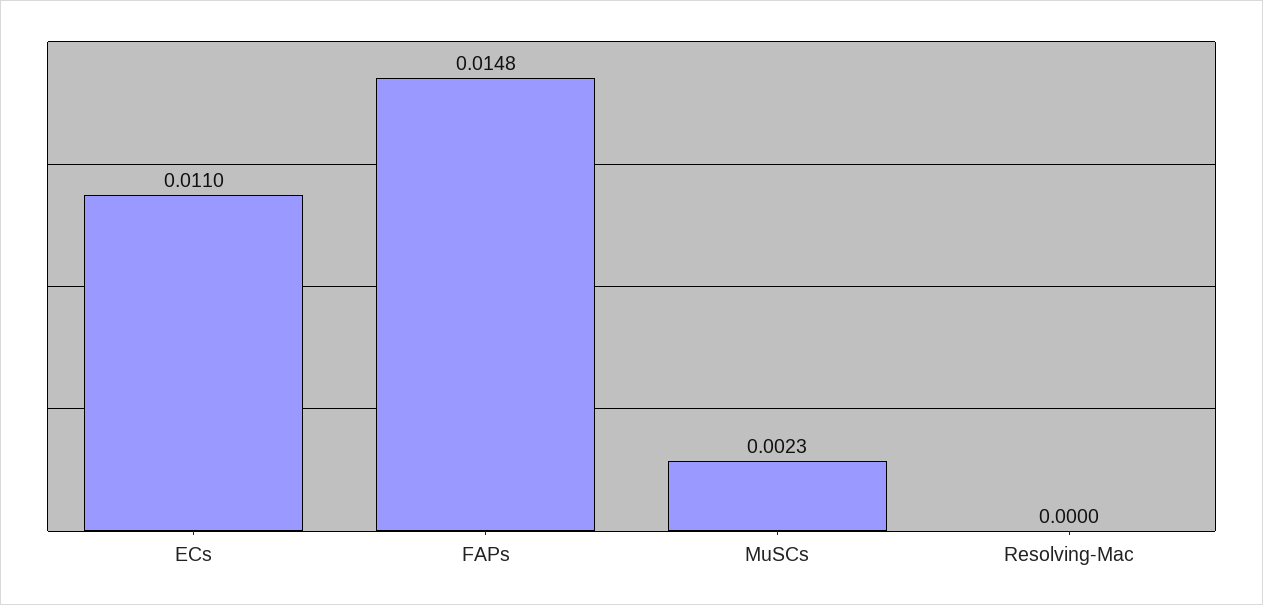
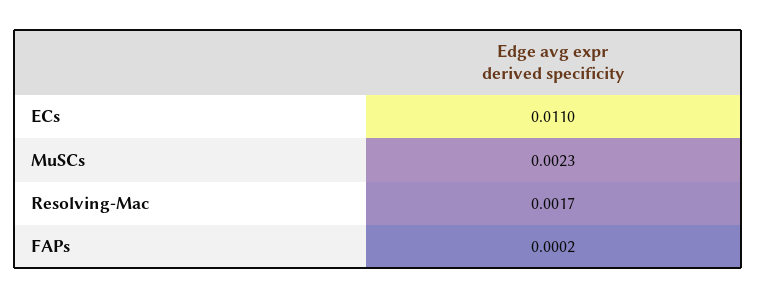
  {
    "ECs": 0.011,
-   "FAPs": 0.0148,
+   "FAPs": 0.0002,
    "MuSCs": 0.0023,
-   "Resolving-Mac": 0
+   "Resolving-Mac": 0.0017
  }

